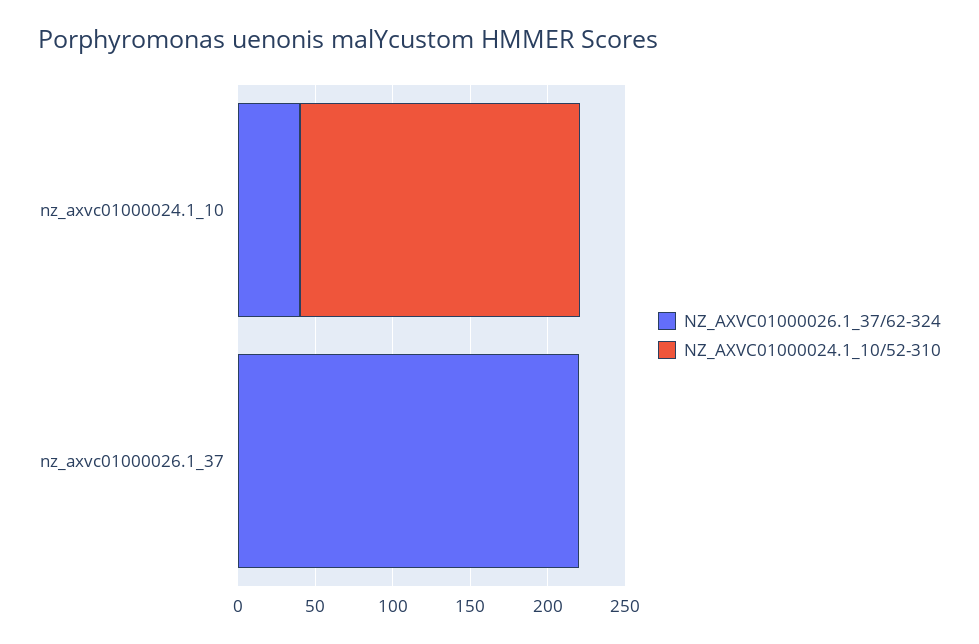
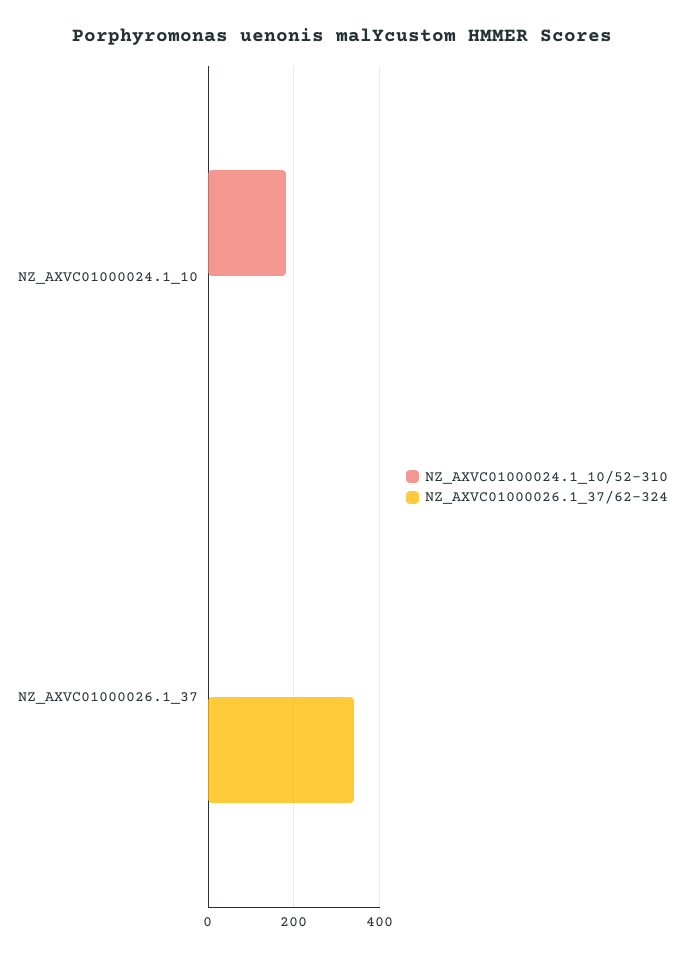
  {
    "NZ_AXVC01000026.1_37/62-324": {
-     "nz_axvc01000024.1_10": 40,
+     "nz_axvc01000024.1_10": 0,
-     "nz_axvc01000026.1_37": 220
+     "nz_axvc01000026.1_37": 340
    },
    "NZ_AXVC01000024.1_10/52-310": {
      "nz_axvc01000024.1_10": 180,
      "nz_axvc01000026.1_37": 0
    }
  }

